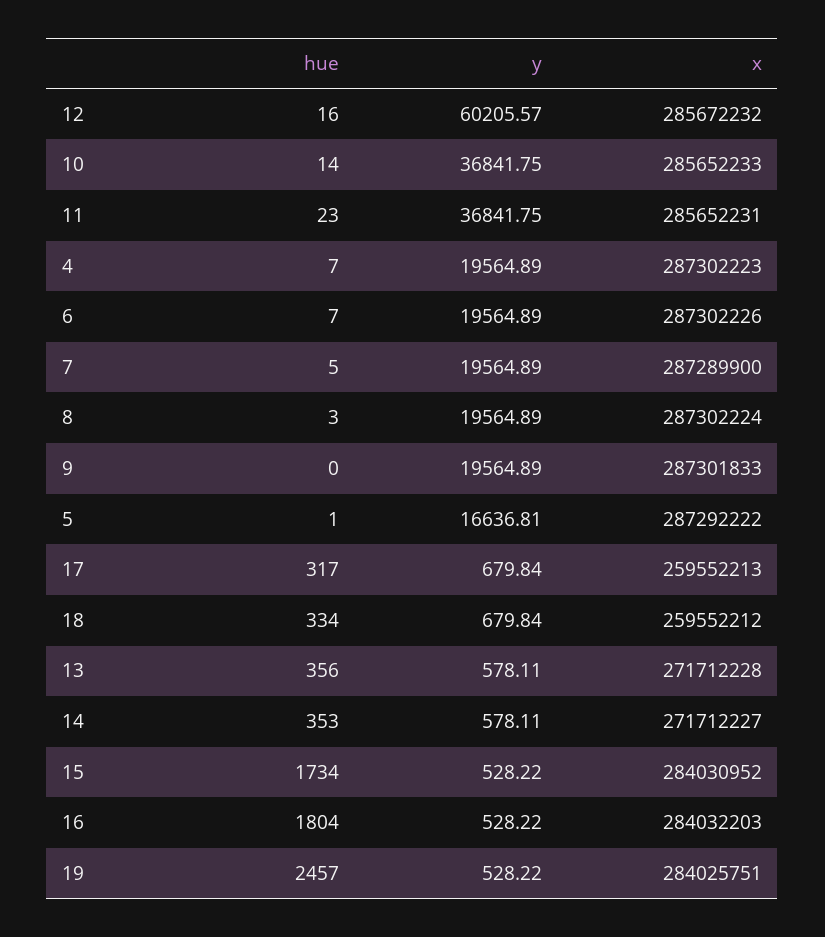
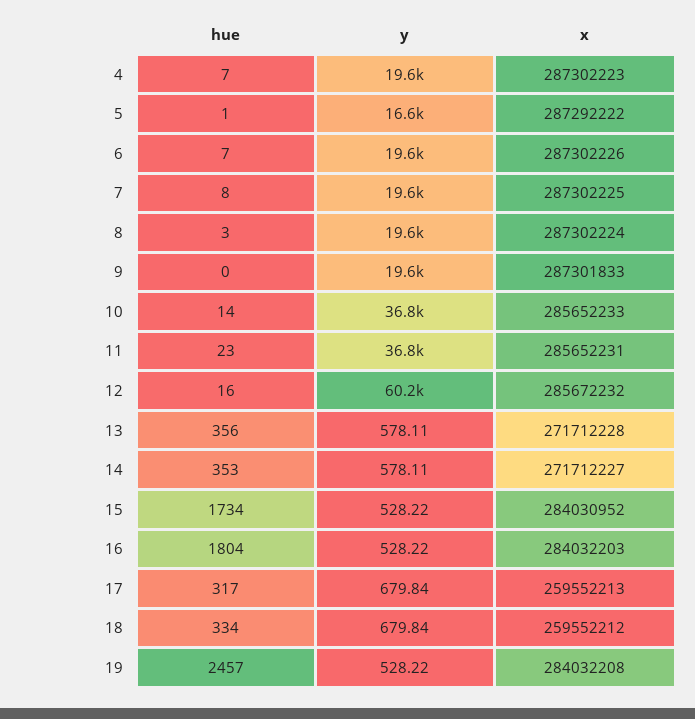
  {
    "hue": {
      "12": 16,
      "10": 14,
      "11": 23,
      "4": 7,
      "6": 7,
-     "7": 5,
+     "7": 8,
      "8": 3,
      "9": 0,
      "5": 1,
      "17": 317,
      "18": 334,
      "13": 356,
      "14": 353,
      "15": 1734,
      "16": 1804,
      "19": 2457
    },
    "y": {
      "12": 60205.57,
      "10": 36841.75,
      "11": 36841.75,
      "4": 19564.89,
      "6": 19564.89,
      "7": 19564.89,
      "8": 19564.89,
      "9": 19564.89,
      "5": 16636.81,
      "17": 679.84,
      "18": 679.84,
      "13": 578.11,
      "14": 578.11,
      "15": 528.22,
      "16": 528.22,
      "19": 528.22
    },
    "x": {
      "12": 285672232,
      "10": 285652233,
      "11": 285652231,
      "4": 287302223,
      "6": 287302226,
-     "7": 287289900,
+     "7": 287302225,
      "8": 287302224,
      "9": 287301833,
      "5": 287292222,
      "17": 259552213,
      "18": 259552212,
      "13": 271712228,
      "14": 271712227,
      "15": 284030952,
      "16": 284032203,
-     "19": 284025751
+     "19": 284032208
    }
  }

